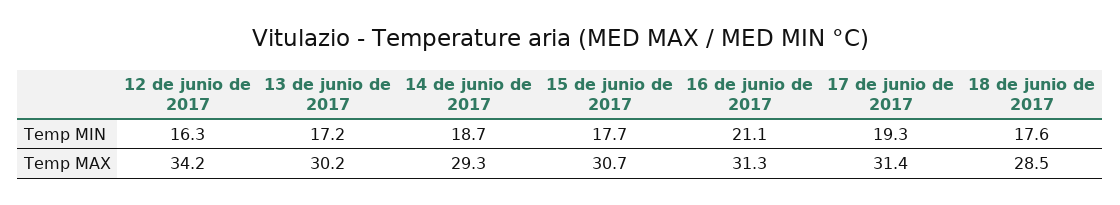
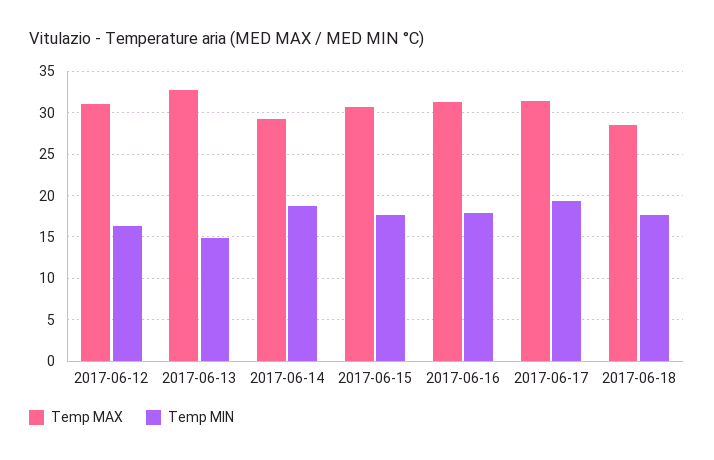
  {
    "Temp MIN": {
      "12 de junio de 2017": 16.3,
-     "13 de junio de 2017": 17.2,
+     "13 de junio de 2017": 15,
      "14 de junio de 2017": 18.7,
      "15 de junio de 2017": 17.7,
-     "16 de junio de 2017": 21.1,
+     "16 de junio de 2017": 18,
      "17 de junio de 2017": 19.3,
      "18 de junio de 2017": 17.6
    },
    "Temp MAX": {
-     "12 de junio de 2017": 34.2,
+     "12 de junio de 2017": 31,
-     "13 de junio de 2017": 30.2,
+     "13 de junio de 2017": 33,
      "14 de junio de 2017": 29.3,
      "15 de junio de 2017": 30.7,
      "16 de junio de 2017": 31.3,
      "17 de junio de 2017": 31.4,
      "18 de junio de 2017": 28.5
    }
  }

